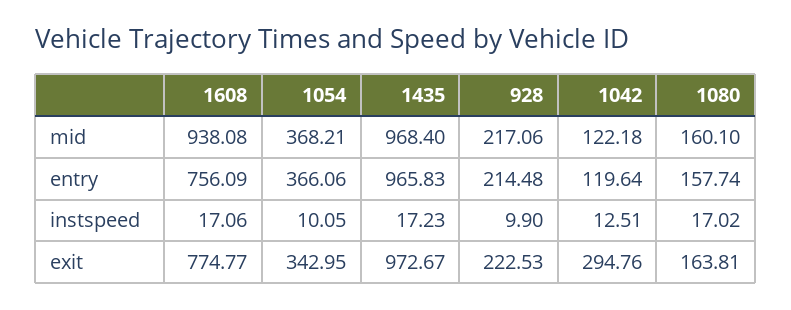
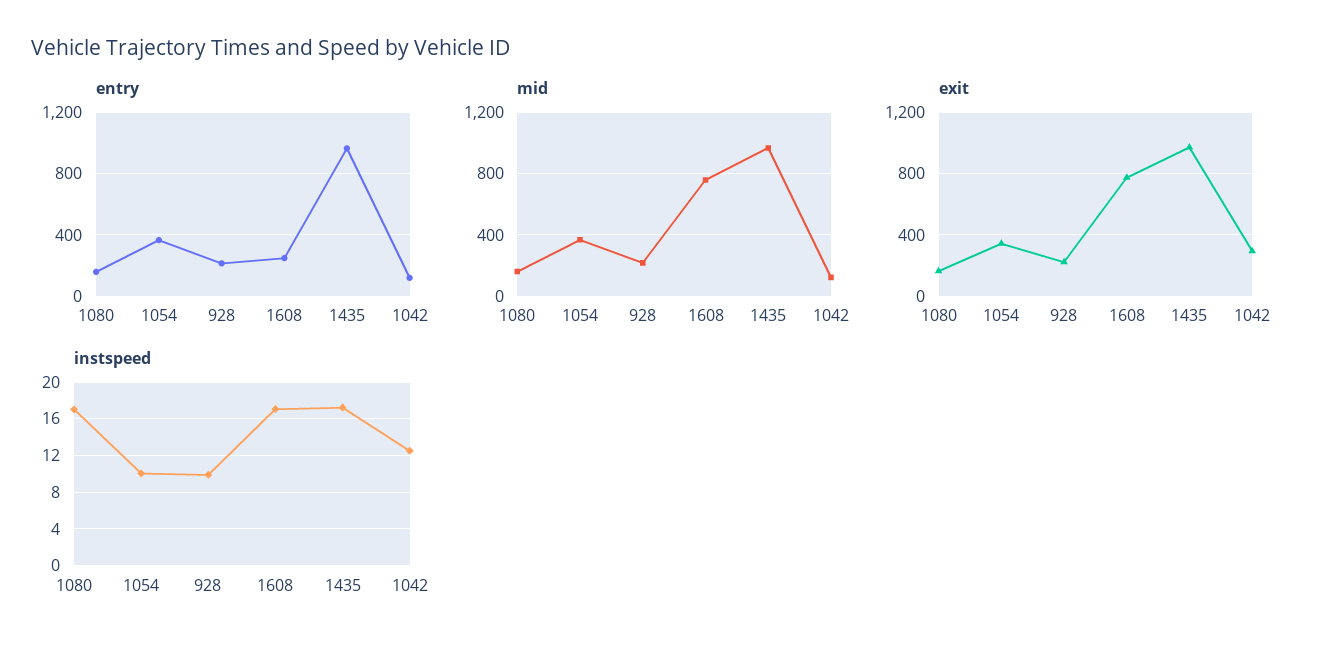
  {
    "mid": {
-     "1608": 938.08,
+     "1608": 750,
      "1054": 368.21,
      "1435": 968.4,
      "928": 217.06,
      "1042": 122.18,
      "1080": 160.1
    },
    "entry": {
-     "1608": 756.09,
+     "1608": 250,
      "1054": 366.06,
      "1435": 965.83,
      "928": 214.48,
      "1042": 119.64,
      "1080": 157.74
    },
    "instspeed": {
      "1608": 17.06,
      "1054": 10.05,
      "1435": 17.23,
      "928": 9.9,
      "1042": 12.51,
      "1080": 17.02
    },
    "exit": {
      "1608": 774.77,
      "1054": 342.95,
      "1435": 972.67,
      "928": 222.53,
      "1042": 294.76,
      "1080": 163.81
    }
  }

